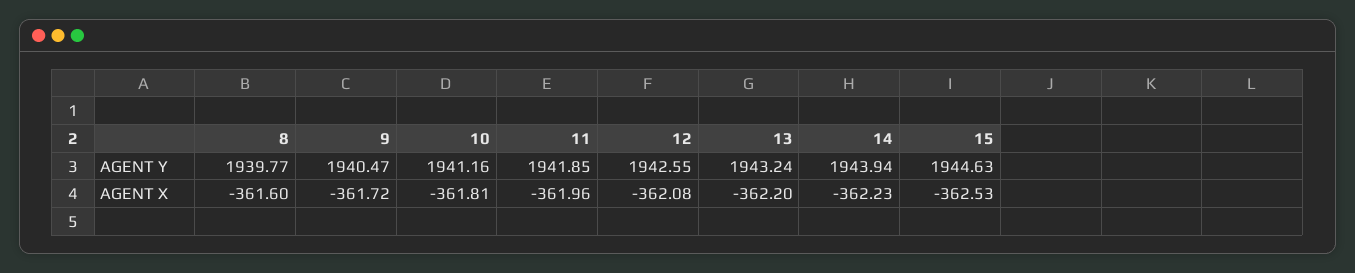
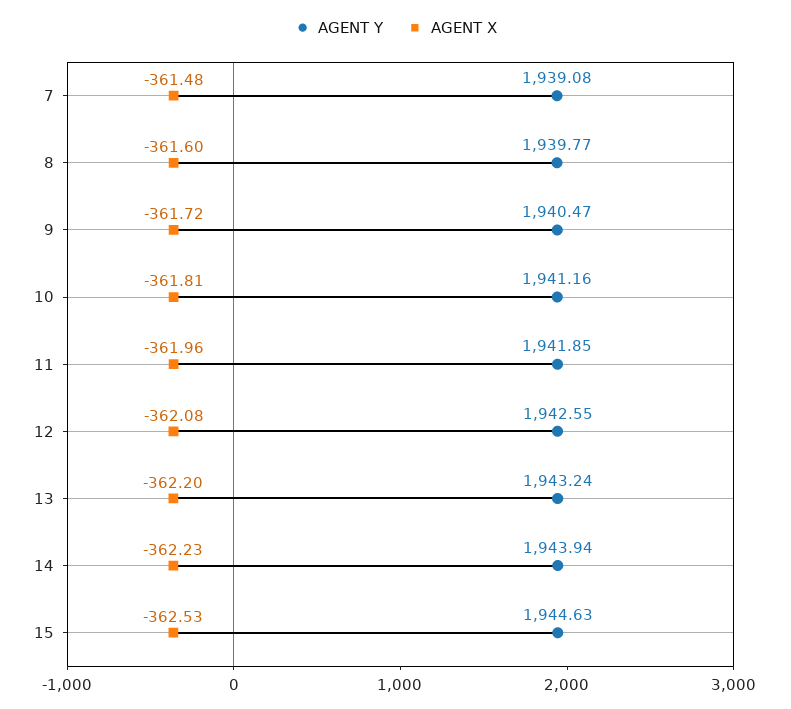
  {
    "AGENT Y": {
      "8": 1939.77,
      "9": 1940.47,
      "10": 1941.16,
      "11": 1941.85,
      "12": 1942.55,
      "13": 1943.24,
      "14": 1943.94,
-     "15": 1944.63
+     "15": 1944.63,
+     "7": 1939.08
    },
    "AGENT X": {
      "8": -361.6,
      "9": -361.72,
      "10": -361.81,
      "11": -361.96,
      "12": -362.08,
      "13": -362.2,
      "14": -362.23,
-     "15": -362.53
+     "15": -362.53,
+     "7": -361.48
    }
  }

